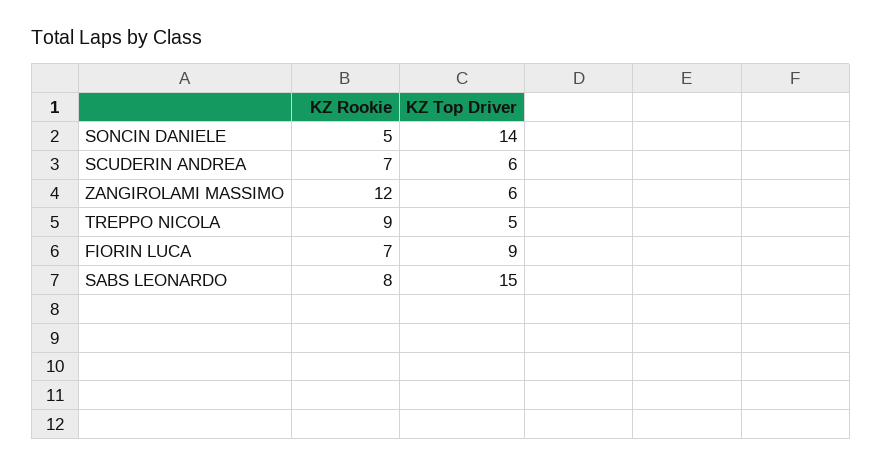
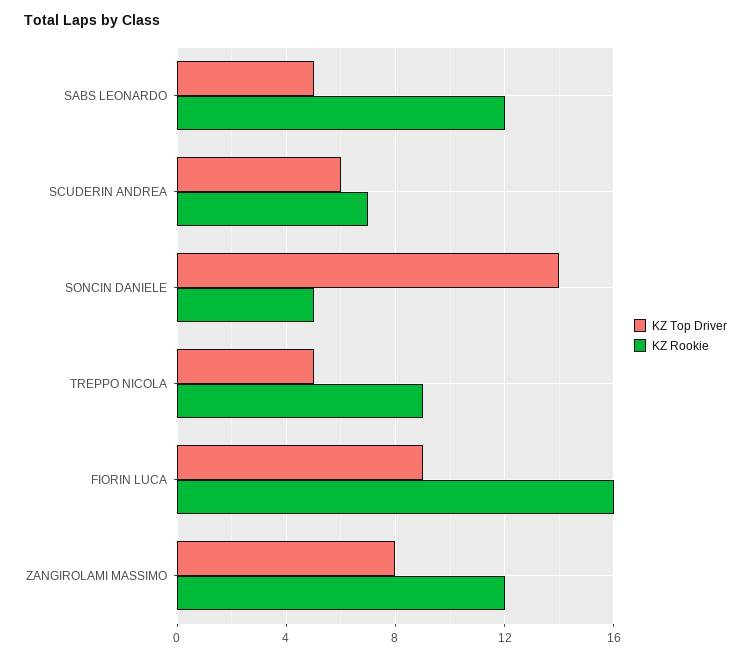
  {
    "KZ Rookie": {
      "SONCIN DANIELE": 5,
      "SCUDERIN ANDREA": 7,
      "ZANGIROLAMI MASSIMO": 12,
      "TREPPO NICOLA": 9,
-     "FIORIN LUCA": 7,
+     "FIORIN LUCA": 16,
-     "SABS LEONARDO": 8
+     "SABS LEONARDO": 12
    },
    "KZ Top Driver": {
      "SONCIN DANIELE": 14,
      "SCUDERIN ANDREA": 6,
-     "ZANGIROLAMI MASSIMO": 6,
+     "ZANGIROLAMI MASSIMO": 8,
      "TREPPO NICOLA": 5,
      "FIORIN LUCA": 9,
-     "SABS LEONARDO": 15
+     "SABS LEONARDO": 5
    }
  }

